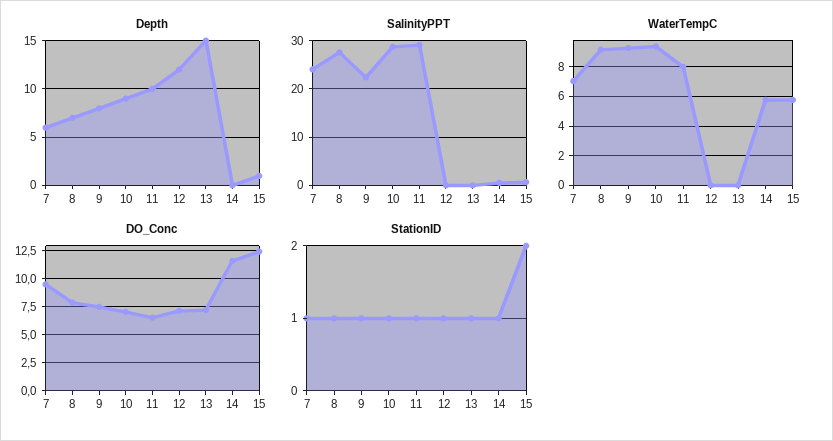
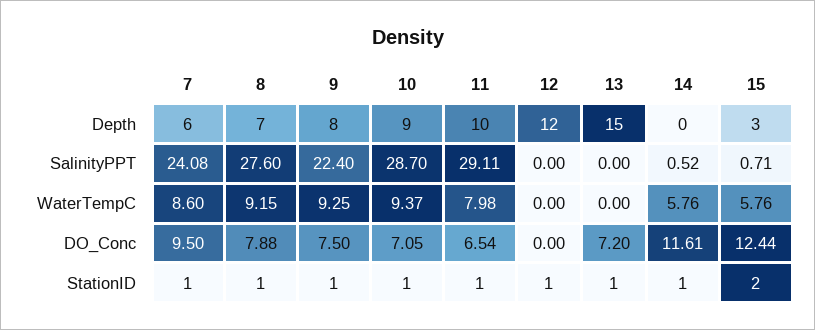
  {
    "Depth": {
      "7": 6,
      "8": 7,
      "9": 8,
      "10": 9,
      "11": 10,
      "12": 12,
      "13": 15,
      "14": 0,
-     "15": 1
+     "15": 3
    },
    "SalinityPPT": {
      "7": 24.08,
      "8": 27.6,
      "9": 22.4,
      "10": 28.7,
      "11": 29.11,
      "12": 0,
      "13": 0,
      "14": 0.52,
      "15": 0.71
    },
    "WaterTempC": {
-     "7": 7,
+     "7": 8.6,
      "8": 9.15,
      "9": 9.25,
      "10": 9.37,
      "11": 7.98,
      "12": 0,
      "13": 0,
      "14": 5.76,
      "15": 5.76
    },
    "DO_Conc": {
      "7": 9.5,
      "8": 7.88,
      "9": 7.5,
      "10": 7.05,
      "11": 6.54,
-     "12": 7.5,
+     "12": 0,
      "13": 7.2,
      "14": 11.61,
      "15": 12.44
    },
    "StationID": {
      "7": 1,
      "8": 1,
      "9": 1,
      "10": 1,
      "11": 1,
      "12": 1,
      "13": 1,
      "14": 1,
      "15": 2
    }
  }

